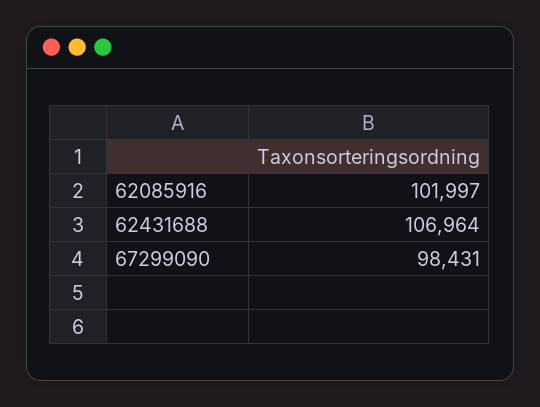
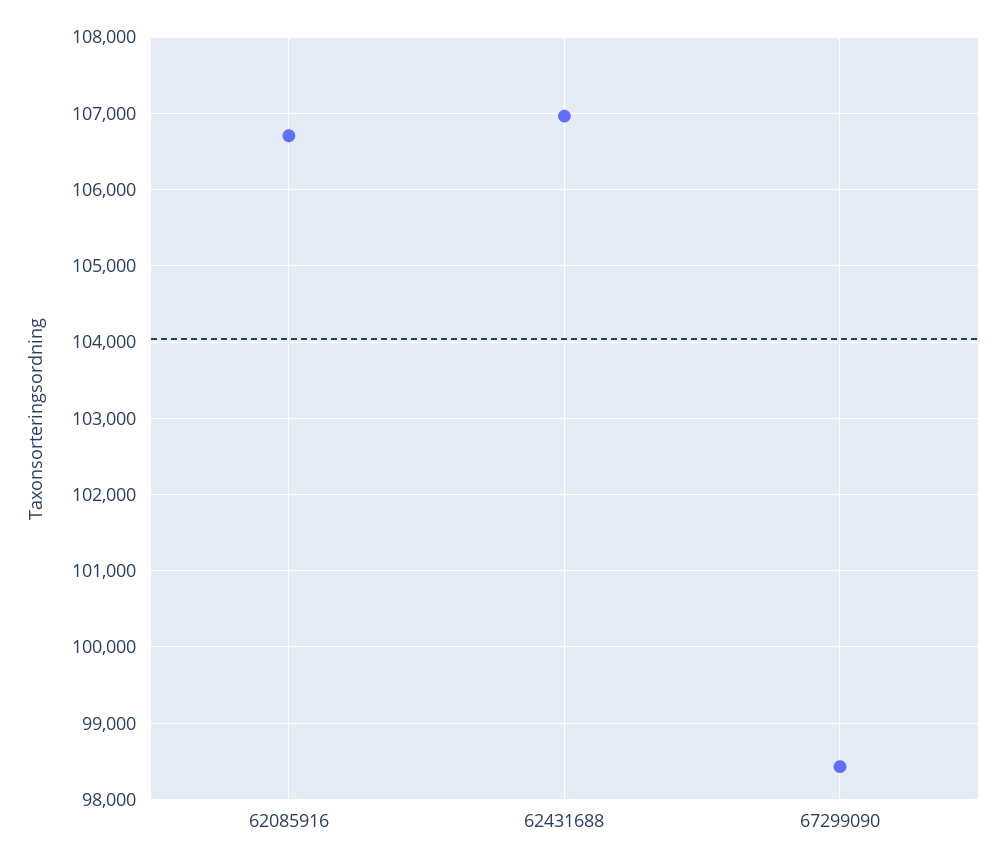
  {
-   "62085916": 101997,
+   "62085916": 106700,
    "62431688": 106964,
    "67299090": 98431
  }

